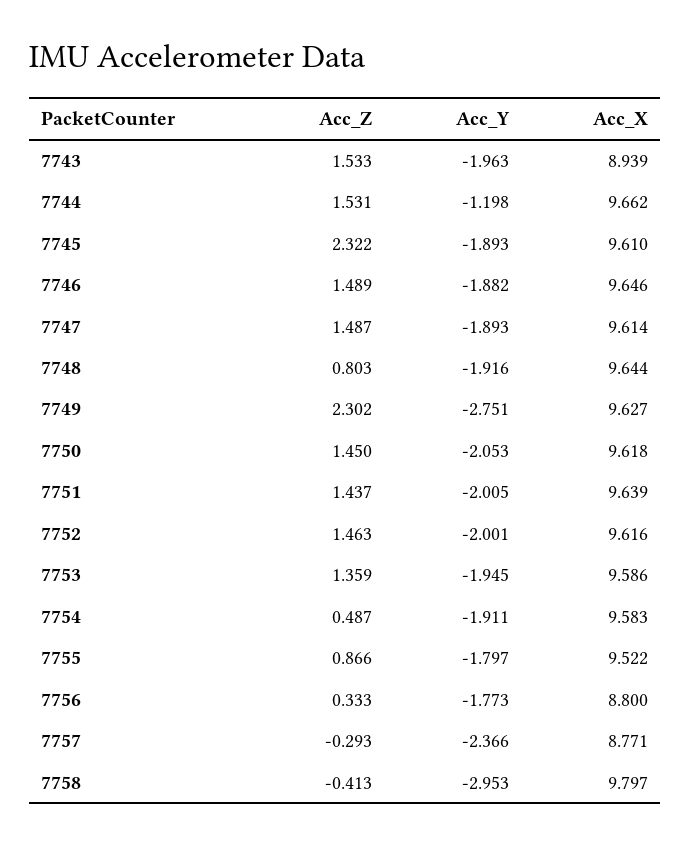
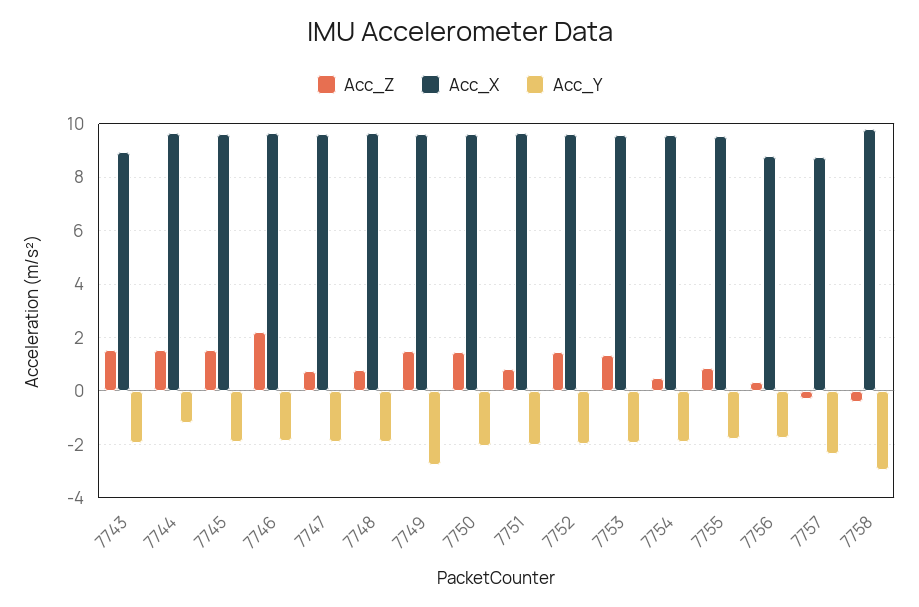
  {
    "Acc_Z": {
      "7743": 1.533,
      "7744": 1.531,
-     "7745": 2.322,
+     "7745": 1.5,
-     "7746": 1.489,
+     "7746": 2.25,
-     "7747": 1.487,
+     "7747": 0.75,
      "7748": 0.803,
-     "7749": 2.302,
+     "7749": 1.5,
      "7750": 1.45,
-     "7751": 1.437,
+     "7751": 0.75,
      "7752": 1.463,
      "7753": 1.359,
      "7754": 0.487,
      "7755": 0.866,
      "7756": 0.333,
      "7757": -0.293,
      "7758": -0.413
    },
    "Acc_Y": {
      "7743": -1.963,
      "7744": -1.198,
      "7745": -1.893,
      "7746": -1.882,
      "7747": -1.893,
      "7748": -1.916,
      "7749": -2.751,
      "7750": -2.053,
      "7751": -2.005,
      "7752": -2.001,
      "7753": -1.945,
      "7754": -1.911,
      "7755": -1.797,
      "7756": -1.773,
      "7757": -2.366,
      "7758": -2.953
    },
    "Acc_X": {
      "7743": 8.939,
      "7744": 9.662,
      "7745": 9.61,
      "7746": 9.646,
      "7747": 9.614,
      "7748": 9.644,
      "7749": 9.627,
      "7750": 9.618,
      "7751": 9.639,
      "7752": 9.616,
      "7753": 9.586,
      "7754": 9.583,
      "7755": 9.522,
      "7756": 8.8,
      "7757": 8.771,
      "7758": 9.797
    }
  }

